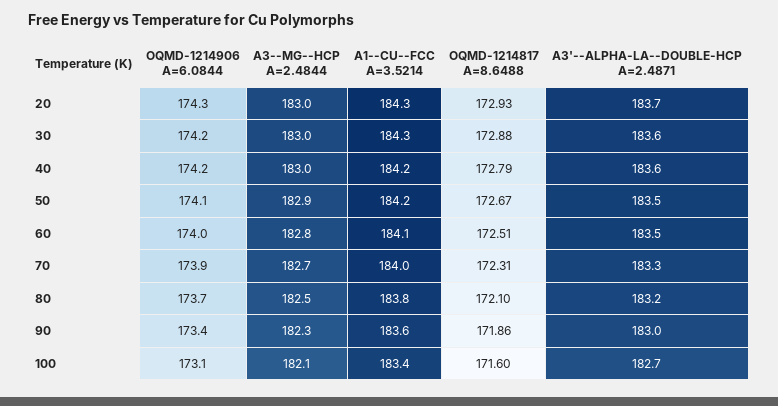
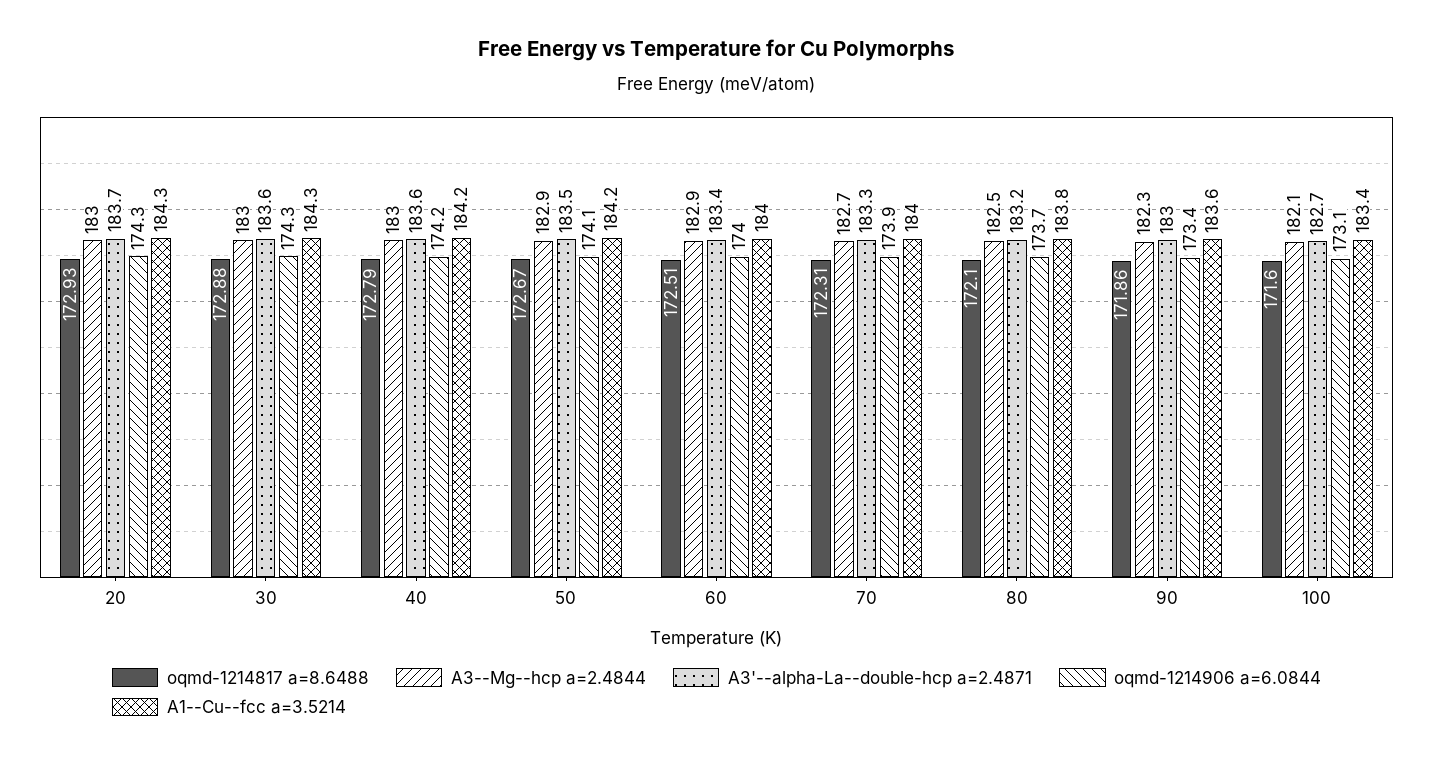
  {
    "OQMD-1214906 A=6.0844": {
      "20": 174.3,
-     "30": 174.2,
+     "30": 174.3,
      "40": 174.2,
      "50": 174.1,
      "60": 174,
      "70": 173.9,
      "80": 173.7,
      "90": 173.4,
      "100": 173.1
    },
    "A3--MG--HCP A=2.4844": {
      "20": 183,
      "30": 183,
      "40": 183,
      "50": 182.9,
-     "60": 182.8,
+     "60": 182.9,
      "70": 182.7,
      "80": 182.5,
      "90": 182.3,
      "100": 182.1
    },
    "A1--CU--FCC A=3.5214": {
      "20": 184.3,
      "30": 184.3,
      "40": 184.2,
      "50": 184.2,
-     "60": 184.1,
+     "60": 184,
      "70": 184,
      "80": 183.8,
      "90": 183.6,
      "100": 183.4
    },
    "OQMD-1214817 A=8.6488": {
      "20": 172.93,
      "30": 172.88,
      "40": 172.79,
      "50": 172.67,
      "60": 172.51,
      "70": 172.31,
      "80": 172.1,
      "90": 171.86,
      "100": 171.6
    },
    "A3'--ALPHA-LA--DOUBLE-HCP A=2.4871": {
      "20": 183.7,
      "30": 183.6,
      "40": 183.6,
      "50": 183.5,
-     "60": 183.5,
+     "60": 183.4,
      "70": 183.3,
      "80": 183.2,
      "90": 183,
      "100": 182.7
    }
  }

